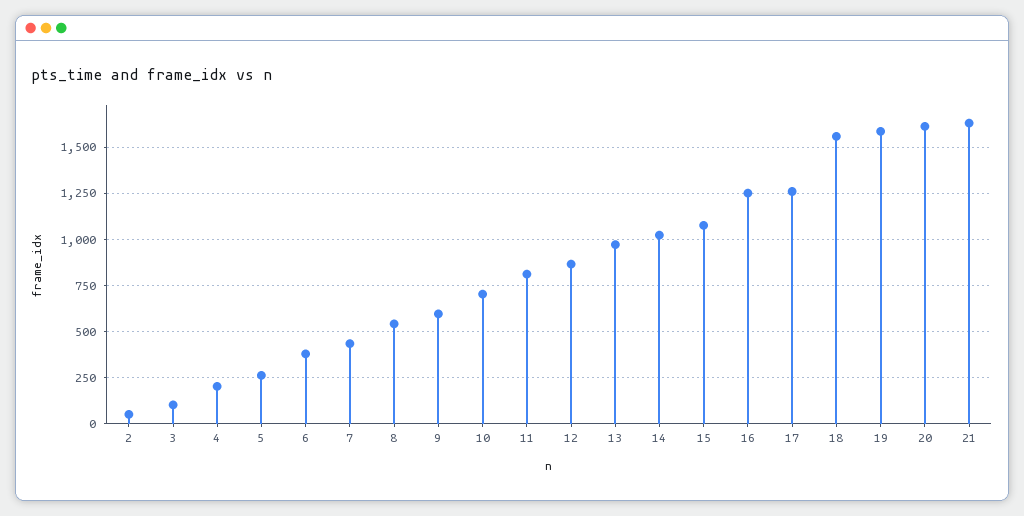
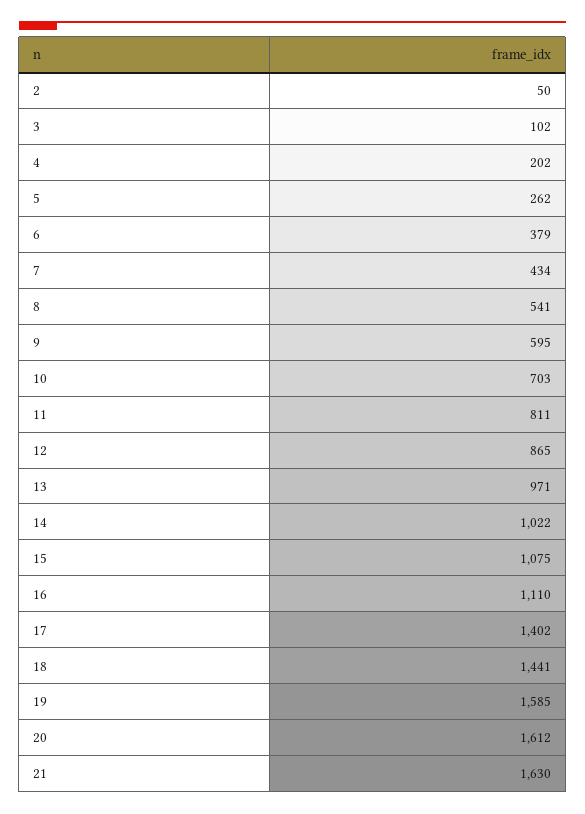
  {
    "2": 50,
    "3": 102,
    "4": 202,
    "5": 262,
    "6": 379,
    "7": 434,
    "8": 541,
    "9": 595,
    "10": 703,
    "11": 811,
    "12": 865,
    "13": 971,
    "14": 1022,
    "15": 1075,
-   "16": 1250,
+   "16": 1110,
-   "17": 1250,
+   "17": 1402,
-   "18": 1550,
+   "18": 1441,
    "19": 1585,
    "20": 1612,
    "21": 1630
  }

